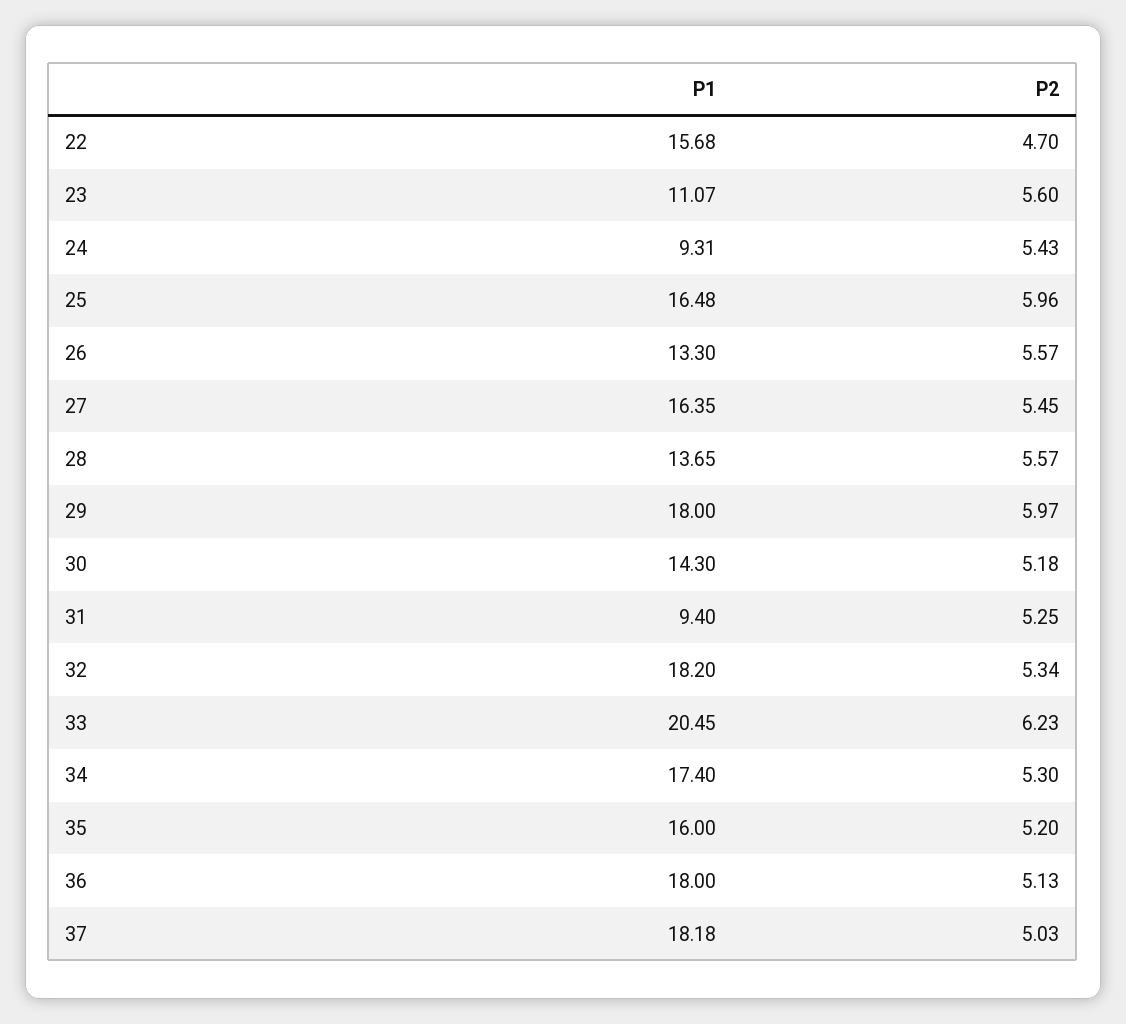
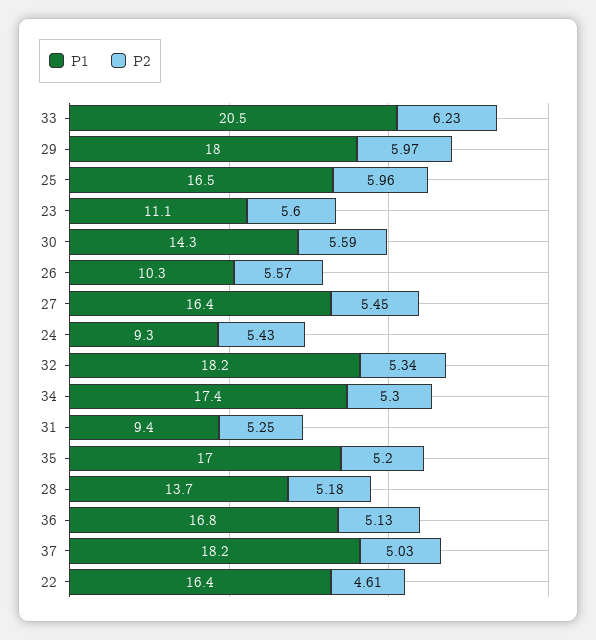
  {
    "P1": {
-     "22": 15.68,
+     "22": 16.4,
      "23": 11.07,
      "24": 9.31,
      "25": 16.48,
-     "26": 13.3,
+     "26": 10.3,
      "27": 16.35,
      "28": 13.65,
      "29": 18,
      "30": 14.3,
      "31": 9.4,
      "32": 18.2,
      "33": 20.45,
      "34": 17.4,
-     "35": 16,
+     "35": 17,
-     "36": 18,
+     "36": 16.8,
      "37": 18.18
    },
    "P2": {
-     "22": 4.7,
+     "22": 4.61,
      "23": 5.6,
      "24": 5.43,
      "25": 5.96,
      "26": 5.57,
      "27": 5.45,
-     "28": 5.57,
+     "28": 5.18,
      "29": 5.97,
-     "30": 5.18,
+     "30": 5.59,
      "31": 5.25,
      "32": 5.34,
      "33": 6.23,
      "34": 5.3,
      "35": 5.2,
      "36": 5.13,
      "37": 5.03
    }
  }

